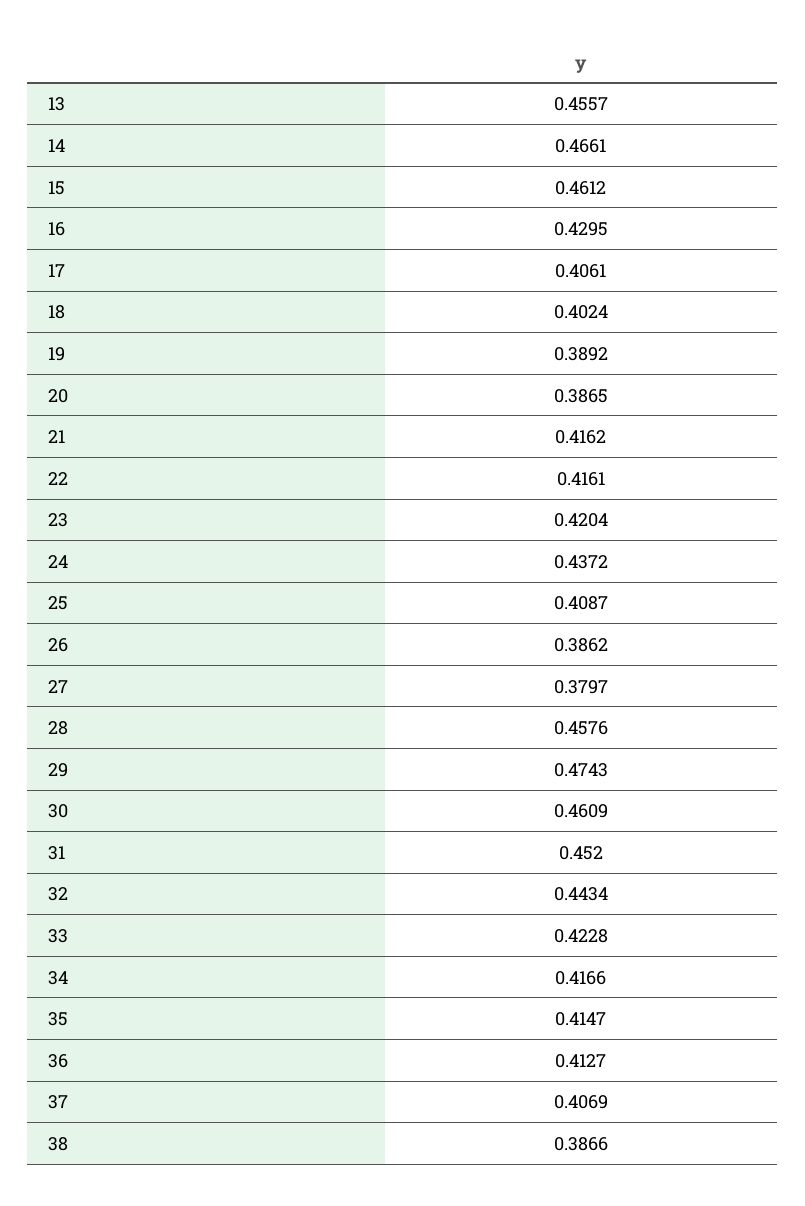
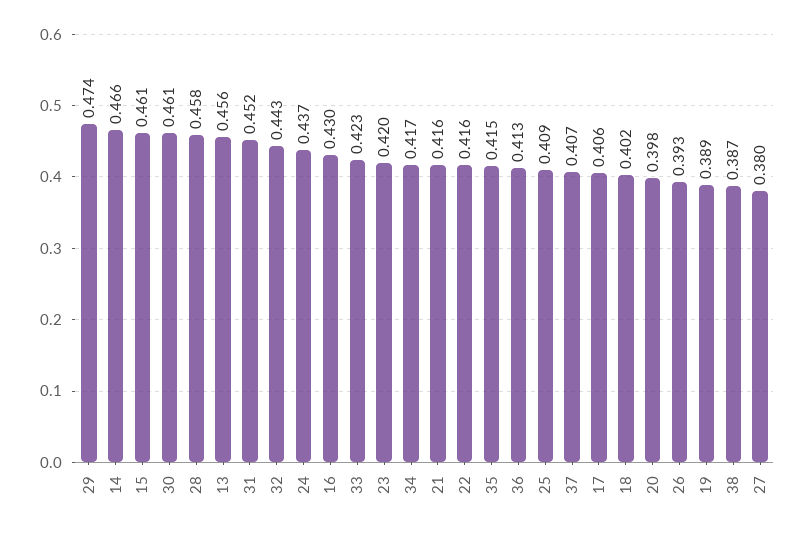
  {
    "13": 0.4557,
    "14": 0.4661,
    "15": 0.4612,
    "16": 0.4295,
    "17": 0.4061,
    "18": 0.4024,
    "19": 0.3892,
-   "20": 0.3865,
+   "20": 0.398,
    "21": 0.4162,
    "22": 0.4161,
    "23": 0.4204,
    "24": 0.4372,
    "25": 0.4087,
-   "26": 0.3862,
+   "26": 0.393,
    "27": 0.3797,
    "28": 0.4576,
    "29": 0.4743,
    "30": 0.4609,
    "31": 0.452,
    "32": 0.4434,
    "33": 0.4228,
    "34": 0.4166,
    "35": 0.4147,
    "36": 0.4127,
    "37": 0.4069,
    "38": 0.3866
  }

